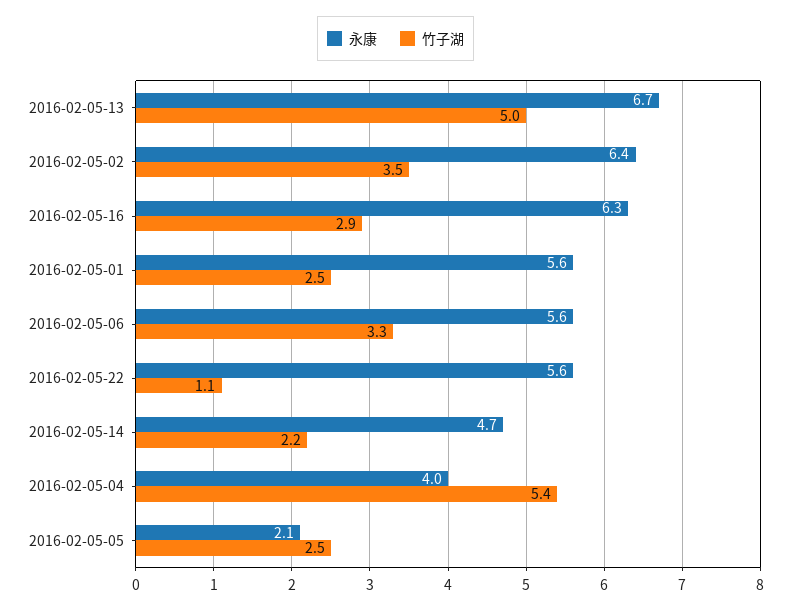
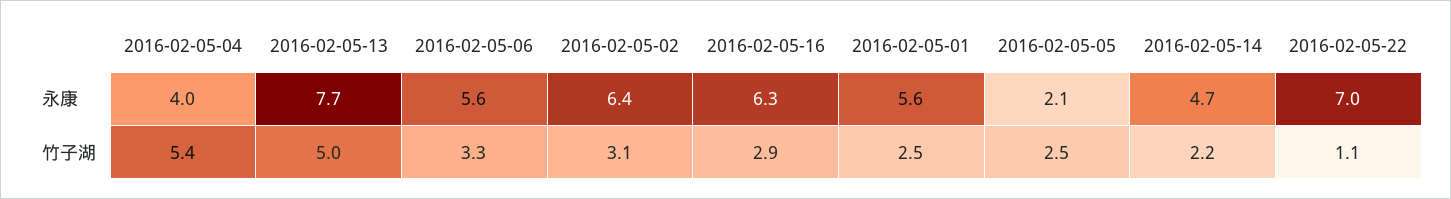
  {
    "永康": {
-     "2016-02-05-13": 6.7,
+     "2016-02-05-13": 7.7,
      "2016-02-05-02": 6.4,
      "2016-02-05-16": 6.3,
      "2016-02-05-01": 5.6,
      "2016-02-05-06": 5.6,
-     "2016-02-05-22": 5.6,
+     "2016-02-05-22": 7,
      "2016-02-05-14": 4.7,
      "2016-02-05-04": 4,
      "2016-02-05-05": 2.1
    },
    "竹子湖": {
      "2016-02-05-13": 5,
-     "2016-02-05-02": 3.5,
+     "2016-02-05-02": 3.1,
      "2016-02-05-16": 2.9,
      "2016-02-05-01": 2.5,
      "2016-02-05-06": 3.3,
      "2016-02-05-22": 1.1,
      "2016-02-05-14": 2.2,
      "2016-02-05-04": 5.4,
      "2016-02-05-05": 2.5
    }
  }

